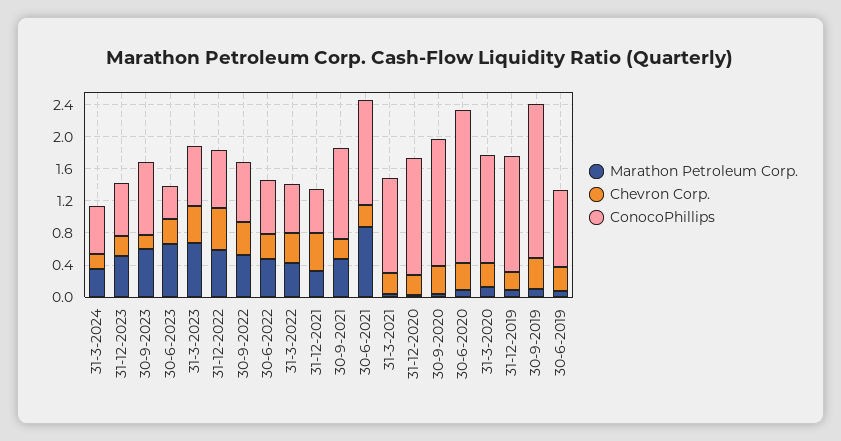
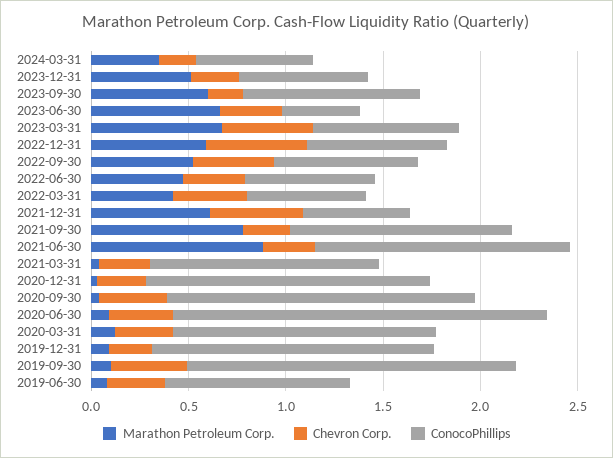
  {
    "Marathon Petroleum Corp.": {
      "31-3-2024": 0.4,
      "31-12-2023": 0.5,
      "30-9-2023": 0.6,
      "30-6-2023": 0.7,
      "31-3-2023": 0.7,
      "31-12-2022": 0.6,
      "30-9-2022": 0.5,
      "30-6-2022": 0.5,
      "31-3-2022": 0.4,
-     "31-12-2021": 0.3,
+     "31-12-2021": 0.6,
-     "30-9-2021": 0.5,
+     "30-9-2021": 0.8,
      "30-6-2021": 0.9,
      "31-3-2021": 0,
      "31-12-2020": 0,
      "30-9-2020": 0,
      "30-6-2020": 0.1,
      "31-3-2020": 0.1,
      "31-12-2019": 0.1,
      "30-9-2019": 0.1,
      "30-6-2019": 0.1
    },
    "Chevron Corp.": {
      "31-3-2024": 0.2,
      "31-12-2023": 0.3,
      "30-9-2023": 0.2,
      "30-6-2023": 0.3,
      "31-3-2023": 0.5,
      "31-12-2022": 0.5,
      "30-9-2022": 0.4,
      "30-6-2022": 0.3,
      "31-3-2022": 0.4,
      "31-12-2021": 0.5,
      "30-9-2021": 0.2,
      "30-6-2021": 0.3,
      "31-3-2021": 0.3,
      "31-12-2020": 0.3,
      "30-9-2020": 0.4,
      "30-6-2020": 0.3,
      "31-3-2020": 0.3,
      "31-12-2019": 0.2,
      "30-9-2019": 0.4,
      "30-6-2019": 0.3
    },
    "ConocoPhillips": {
      "31-3-2024": 0.6,
      "31-12-2023": 0.7,
      "30-9-2023": 0.9,
      "30-6-2023": 0.4,
      "31-3-2023": 0.8,
      "31-12-2022": 0.7,
      "30-9-2022": 0.7,
      "30-6-2022": 0.7,
      "31-3-2022": 0.6,
      "31-12-2021": 0.6,
      "30-9-2021": 1.1,
      "30-6-2021": 1.3,
      "31-3-2021": 1.2,
      "31-12-2020": 1.5,
      "30-9-2020": 1.6,
      "30-6-2020": 1.9,
      "31-3-2020": 1.4,
      "31-12-2019": 1.5,
-     "30-9-2019": 1.9,
+     "30-9-2019": 1.7,
      "30-6-2019": 1
    }
  }

